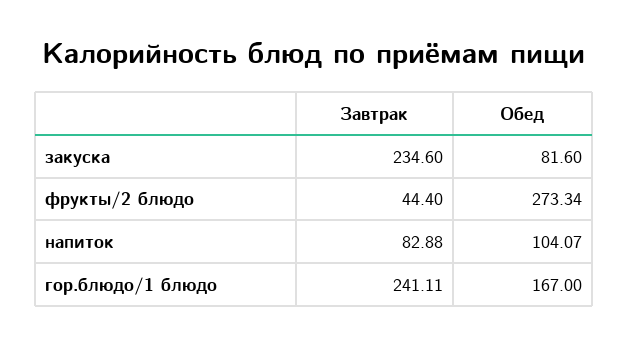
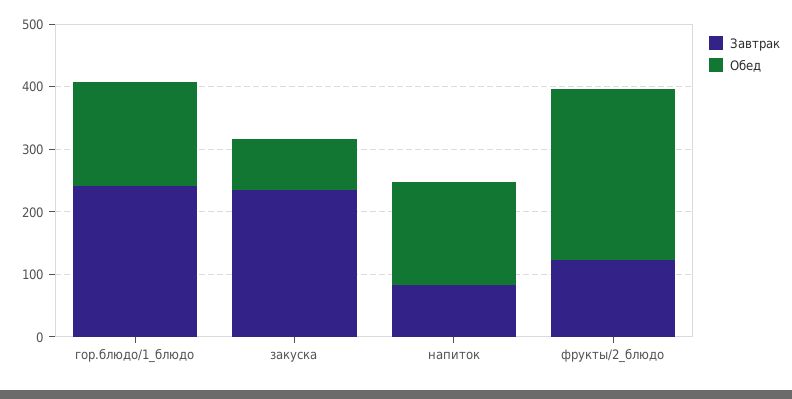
  {
    "Завтрак": {
      "закуска": 234.6,
-     "фрукты/2 блюдо": 44.4,
+     "фрукты/2 блюдо": 120,
      "напиток": 82.88,
      "гор.блюдо/1 блюдо": 241.11
    },
    "Обед": {
      "закуска": 81.6,
      "фрукты/2 блюдо": 273.34,
-     "напиток": 104.07,
+     "напиток": 160,
      "гор.блюдо/1 блюдо": 167
    }
  }

